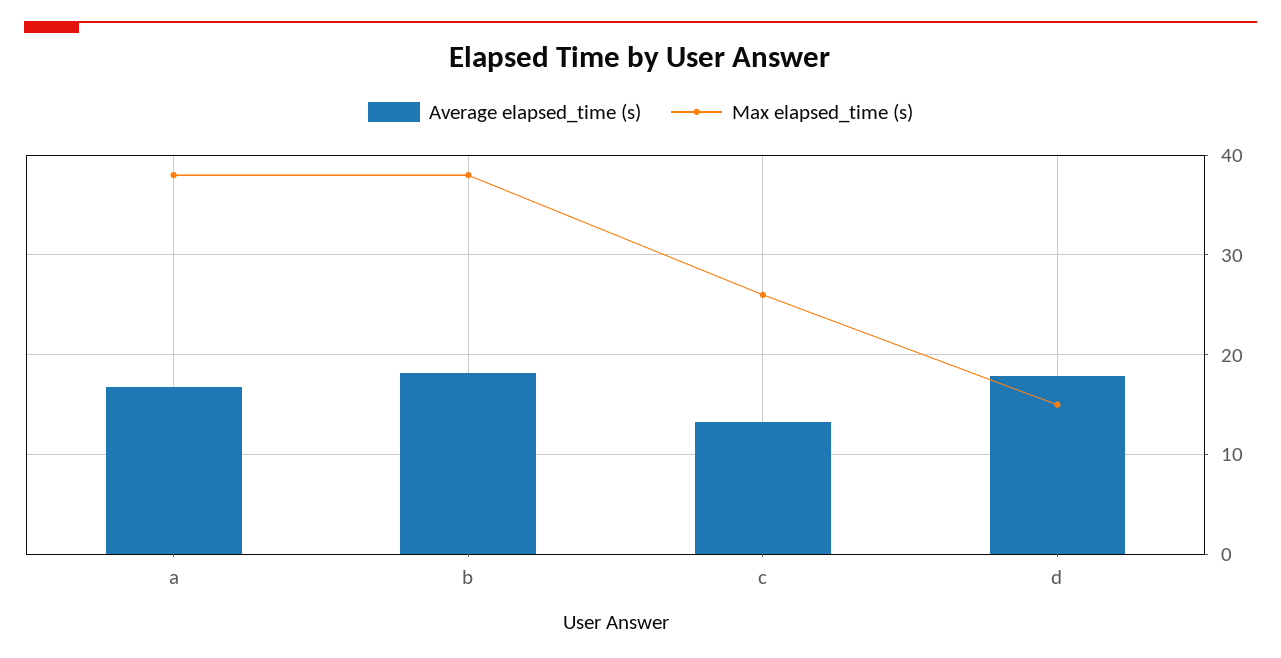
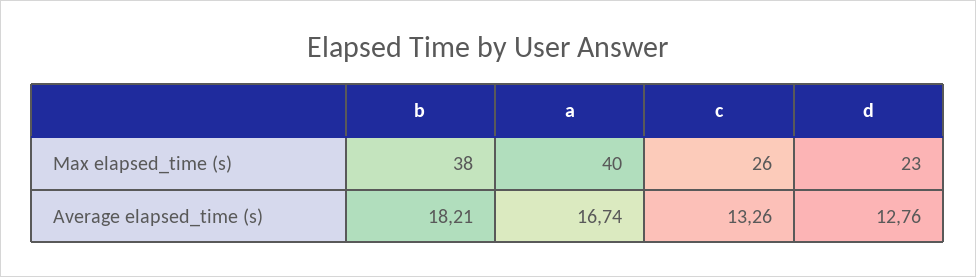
  {
    "Average elapsed_time (s)": {
      "a": 16.74,
      "b": 18.21,
      "c": 13.26,
-     "d": 18
+     "d": 12.76
    },
    "Max elapsed_time (s)": {
-     "a": 38,
+     "a": 40,
      "b": 38,
      "c": 26,
-     "d": 15
+     "d": 23
    }
  }

